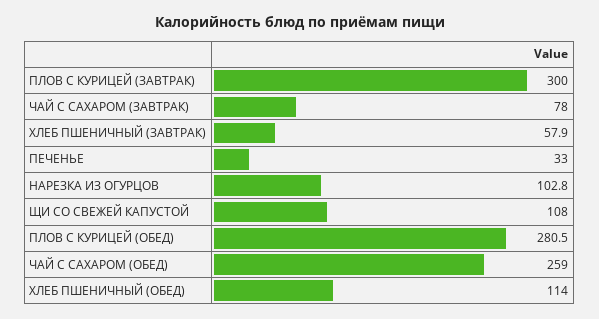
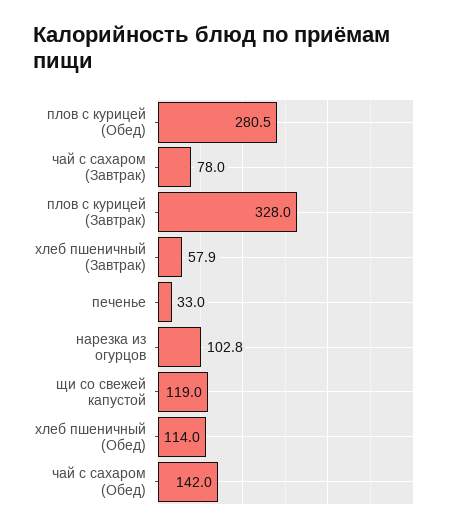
  {
-   "ПЛОВ С КУРИЦЕЙ (ЗАВТРАК)": 300,
+   "ПЛОВ С КУРИЦЕЙ (ЗАВТРАК)": 328,
    "ЧАЙ С САХАРОМ (ЗАВТРАК)": 78,
    "ХЛЕБ ПШЕНИЧНЫЙ (ЗАВТРАК)": 57.9,
    "ПЕЧЕНЬЕ": 33,
    "НАРЕЗКА ИЗ ОГУРЦОВ": 102.8,
-   "ЩИ СО СВЕЖЕЙ КАПУСТОЙ": 108,
+   "ЩИ СО СВЕЖЕЙ КАПУСТОЙ": 119,
    "ПЛОВ С КУРИЦЕЙ (ОБЕД)": 280.5,
-   "ЧАЙ С САХАРОМ (ОБЕД)": 259,
+   "ЧАЙ С САХАРОМ (ОБЕД)": 142,
    "ХЛЕБ ПШЕНИЧНЫЙ (ОБЕД)": 114
  }

